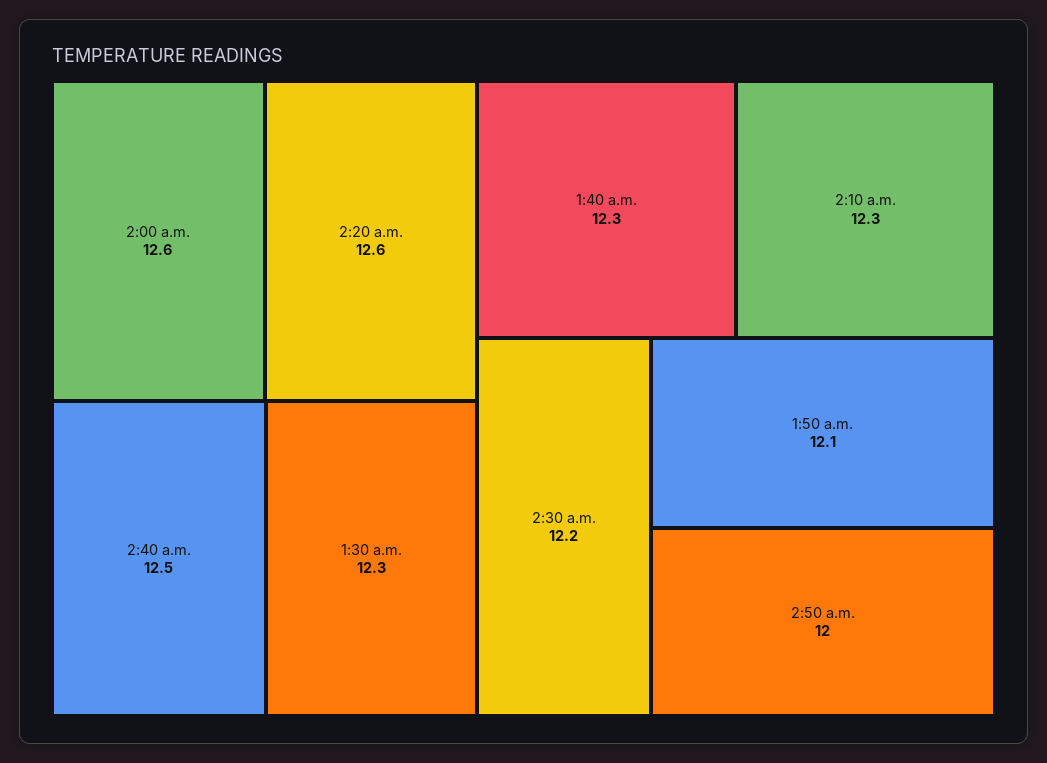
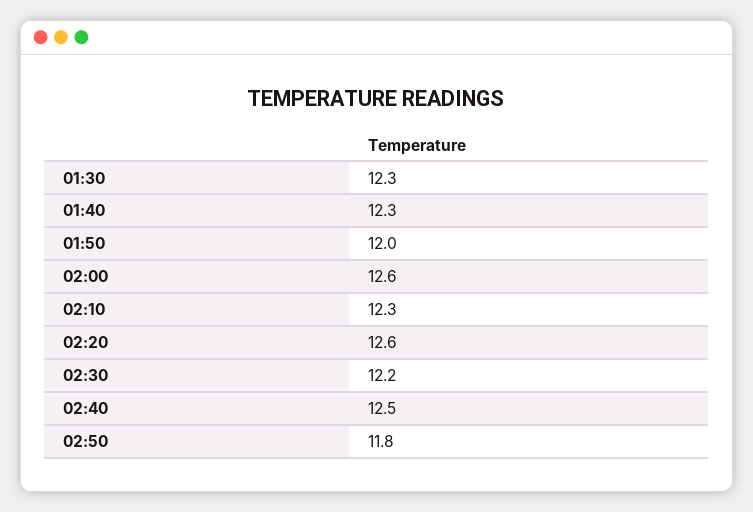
  {
    "2:00 a.m.": 12.6,
    "2:20 a.m.": 12.6,
    "2:40 a.m.": 12.5,
    "1:30 a.m.": 12.3,
    "1:40 a.m.": 12.3,
    "2:10 a.m.": 12.3,
    "2:30 a.m.": 12.2,
-   "1:50 a.m.": 12.1,
+   "1:50 a.m.": 12,
-   "2:50 a.m.": 12
+   "2:50 a.m.": 11.8
  }

